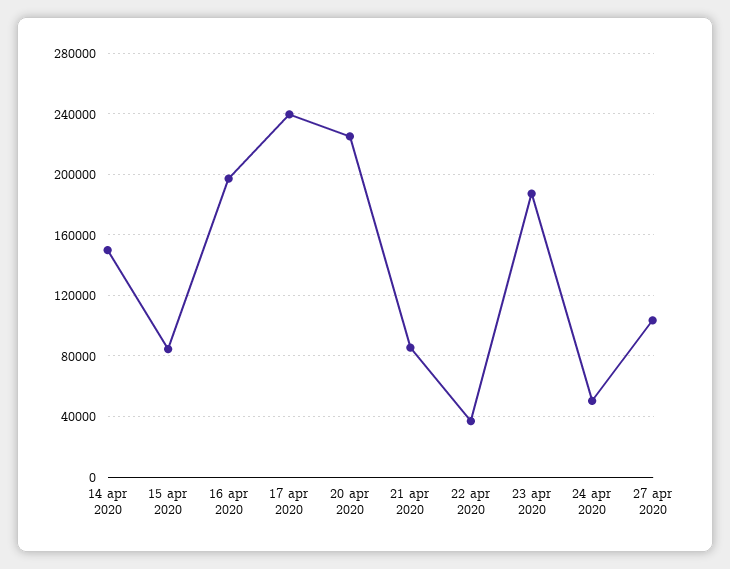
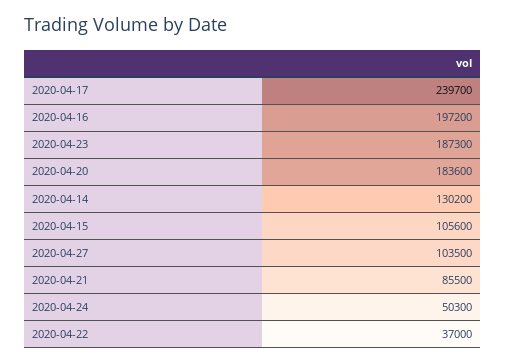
  {
-   "14 apr 2020": 150000,
+   "14 apr 2020": 130200,
-   "15 apr 2020": 85000,
+   "15 apr 2020": 105600,
    "16 apr 2020": 197200,
    "17 apr 2020": 239700,
-   "20 apr 2020": 225000,
+   "20 apr 2020": 183600,
    "21 apr 2020": 85500,
    "22 apr 2020": 37000,
    "23 apr 2020": 187300,
    "24 apr 2020": 50300,
    "27 apr 2020": 103500
  }

